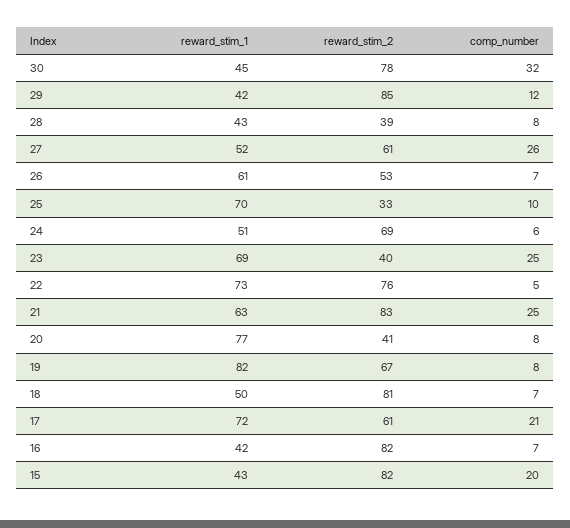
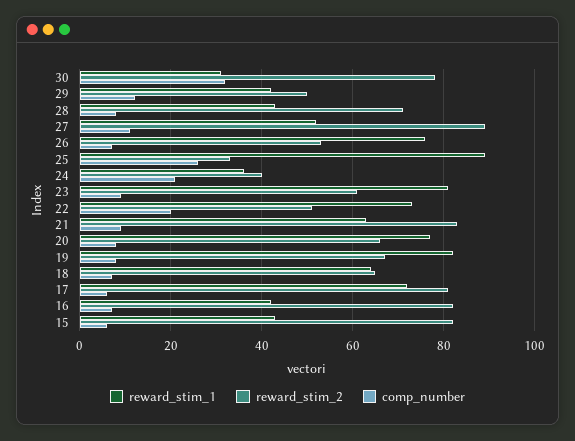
  {
    "reward_stim_1": {
-     "30": 45,
+     "30": 30,
      "29": 42,
      "28": 43,
      "27": 52,
-     "26": 61,
+     "26": 75,
-     "25": 70,
+     "25": 90,
-     "24": 51,
+     "24": 35,
-     "23": 69,
+     "23": 80,
      "22": 73,
      "21": 63,
      "20": 77,
      "19": 82,
-     "18": 50,
+     "18": 65,
      "17": 72,
      "16": 42,
      "15": 43
    },
    "reward_stim_2": {
      "30": 78,
-     "29": 85,
+     "29": 50,
-     "28": 39,
+     "28": 70,
-     "27": 61,
+     "27": 90,
      "26": 53,
      "25": 33,
-     "24": 69,
+     "24": 40,
-     "23": 40,
+     "23": 60,
-     "22": 76,
+     "22": 50,
      "21": 83,
-     "20": 41,
+     "20": 65,
      "19": 67,
-     "18": 81,
+     "18": 65,
-     "17": 61,
+     "17": 80,
      "16": 82,
      "15": 82
    },
    "comp_number": {
      "30": 32,
      "29": 12,
      "28": 8,
-     "27": 26,
+     "27": 10,
      "26": 7,
-     "25": 10,
+     "25": 25,
-     "24": 6,
+     "24": 20,
-     "23": 25,
+     "23": 10,
-     "22": 5,
+     "22": 20,
-     "21": 25,
+     "21": 10,
      "20": 8,
      "19": 8,
      "18": 7,
-     "17": 21,
+     "17": 5,
      "16": 7,
-     "15": 20
+     "15": 5
    }
  }

